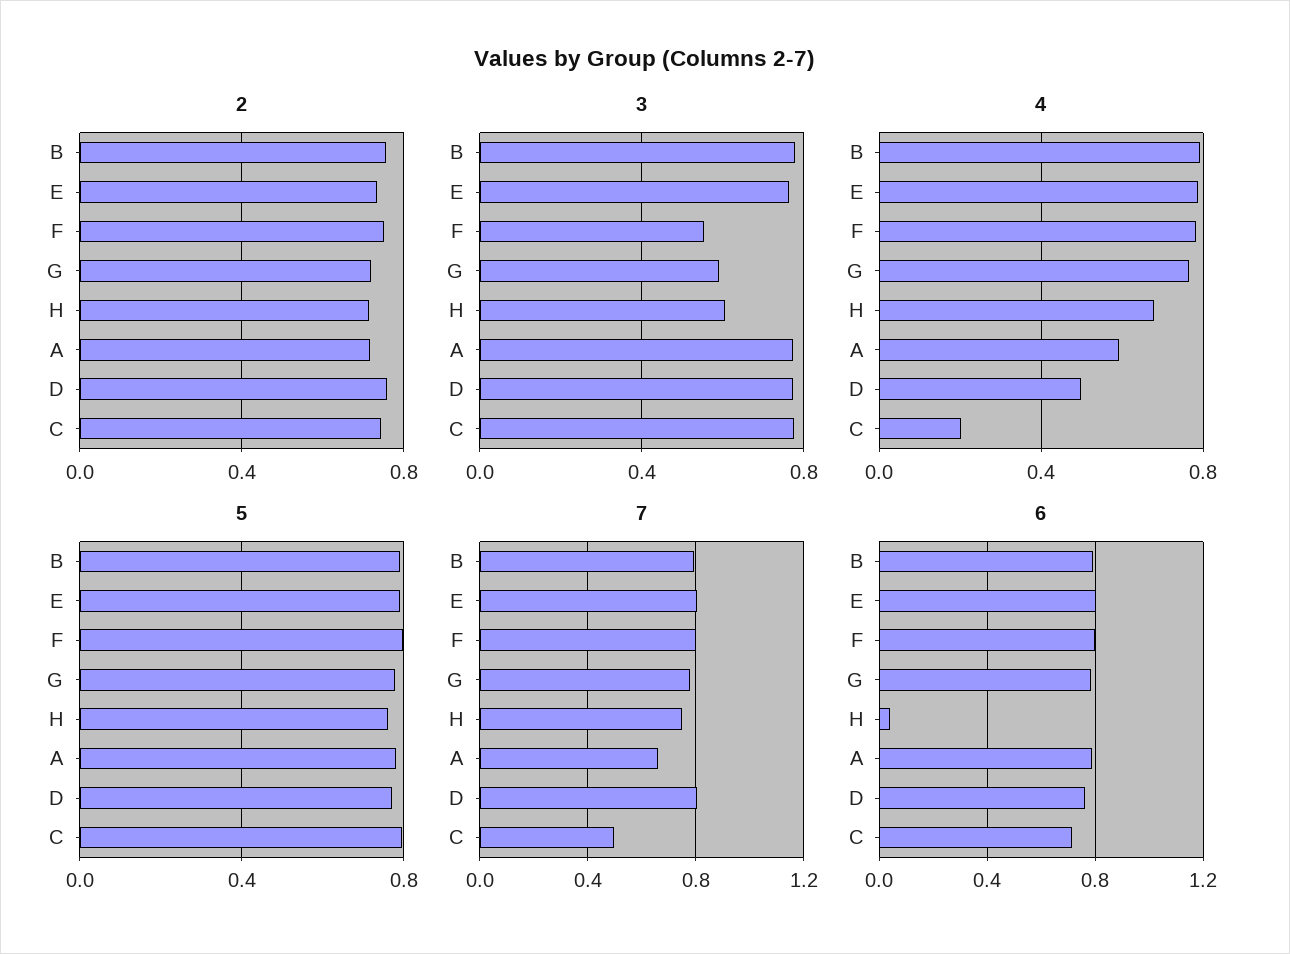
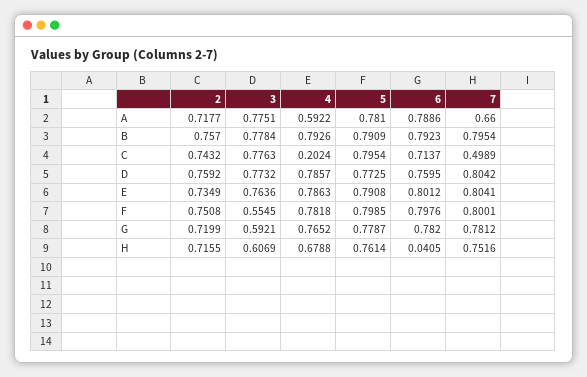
  {
    "2": {
      "B": 0.757,
      "E": 0.7349,
      "F": 0.7508,
      "G": 0.7199,
      "H": 0.7155,
      "A": 0.7177,
      "D": 0.7592,
      "C": 0.7432
    },
    "3": {
      "B": 0.7784,
      "E": 0.7636,
      "F": 0.5545,
      "G": 0.5921,
      "H": 0.6069,
      "A": 0.7751,
      "D": 0.7732,
      "C": 0.7763
    },
    "4": {
      "B": 0.7926,
      "E": 0.7863,
      "F": 0.7818,
      "G": 0.7652,
      "H": 0.6788,
      "A": 0.5922,
-     "D": 0.5,
+     "D": 0.7857,
      "C": 0.2024
    },
    "5": {
      "B": 0.7909,
      "E": 0.7908,
      "F": 0.7985,
      "G": 0.7787,
      "H": 0.7614,
      "A": 0.781,
      "D": 0.7725,
      "C": 0.7954
    },
    "7": {
      "B": 0.7954,
      "E": 0.8041,
      "F": 0.8001,
      "G": 0.7812,
      "H": 0.7516,
      "A": 0.66,
      "D": 0.8042,
      "C": 0.4989
    },
    "6": {
      "B": 0.7923,
      "E": 0.8012,
      "F": 0.7976,
      "G": 0.782,
      "H": 0.0405,
      "A": 0.7886,
      "D": 0.7595,
      "C": 0.7137
    }
  }

